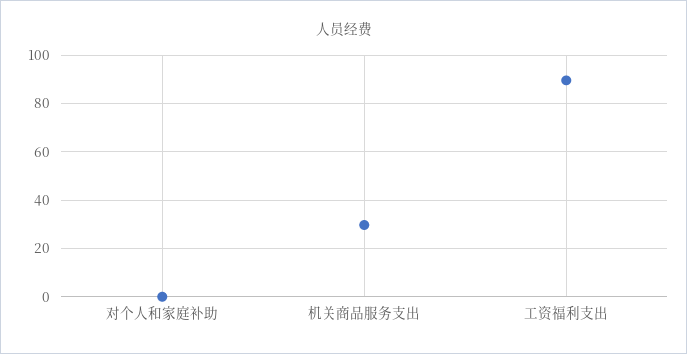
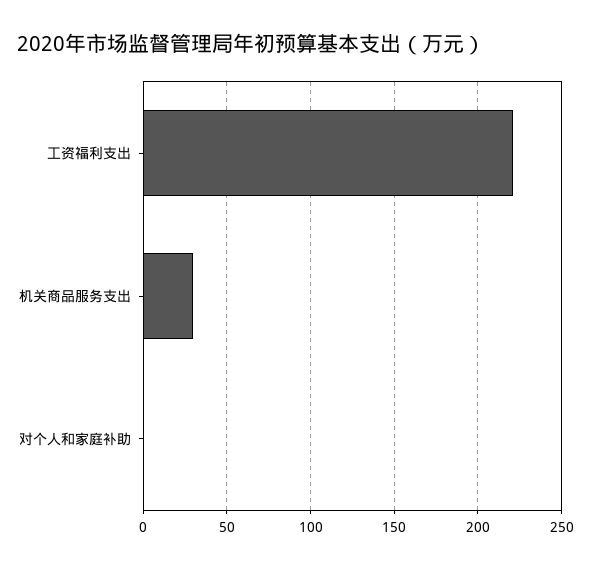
  {
    "对个人和家庭补助": 0,
    "机关商品服务支出": 30,
-   "工资福利支出": 90
+   "工资福利支出": 220
  }

